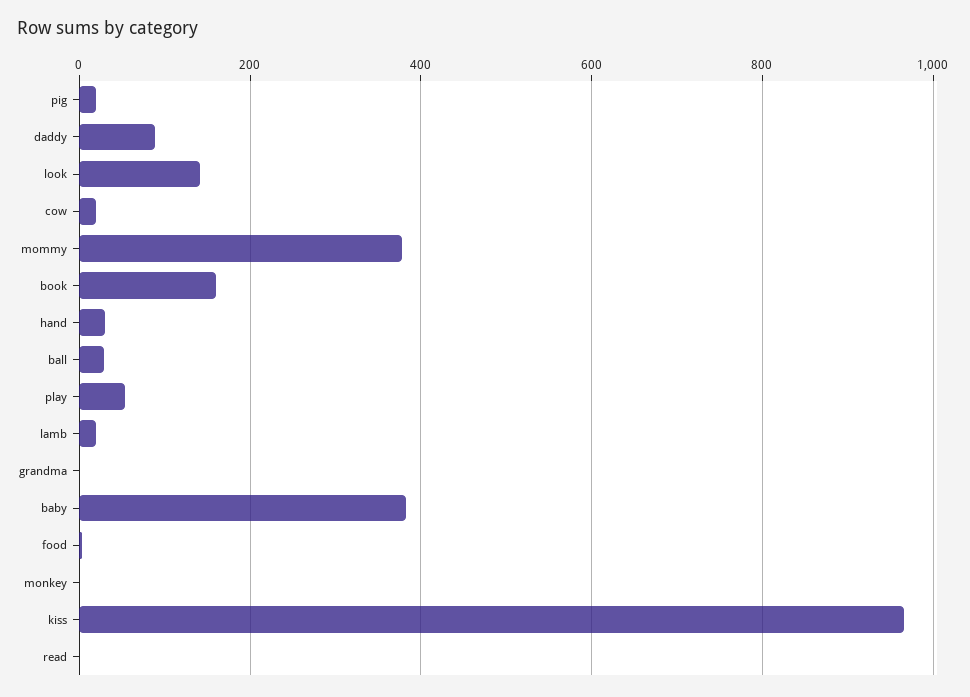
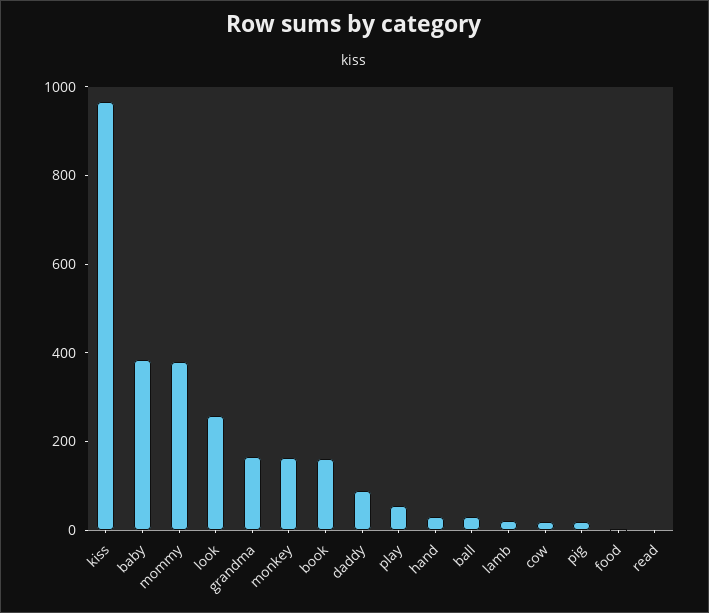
  {
    "pig": 20,
    "daddy": 80,
-   "look": 140,
+   "look": 250,
    "cow": 20,
    "mommy": 380,
    "book": 160,
    "hand": 40,
    "ball": 20,
    "play": 60,
    "lamb": 20,
-   "grandma": 0,
+   "grandma": 150,
    "baby": 380,
    "food": 0,
-   "monkey": 0,
+   "monkey": 150,
    "kiss": 960,
    "read": 0
  }

